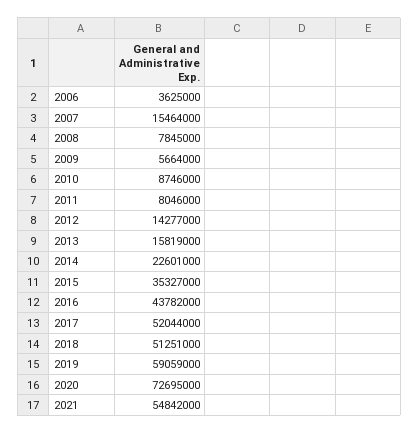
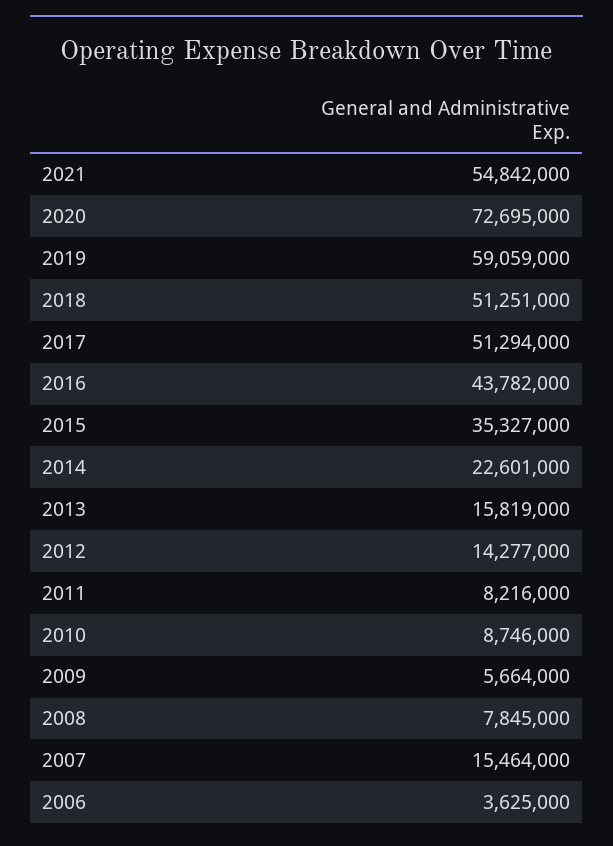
  {
    "2006": 3625000,
    "2007": 15464000,
    "2008": 7845000,
    "2009": 5664000,
    "2010": 8746000,
-   "2011": 8046000,
+   "2011": 8216000,
    "2012": 14277000,
    "2013": 15819000,
    "2014": 22601000,
    "2015": 35327000,
    "2016": 43782000,
-   "2017": 52044000,
+   "2017": 51294000,
    "2018": 51251000,
    "2019": 59059000,
    "2020": 72695000,
    "2021": 54842000
  }

